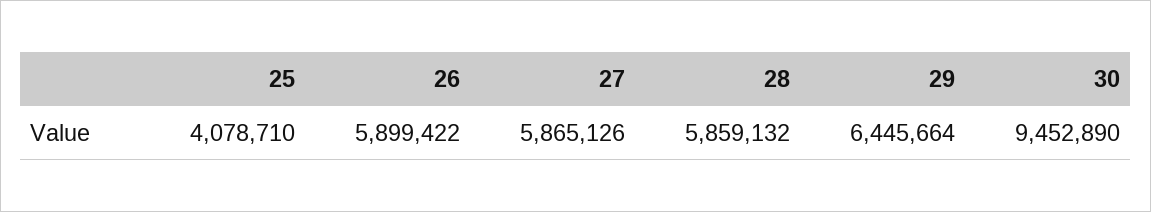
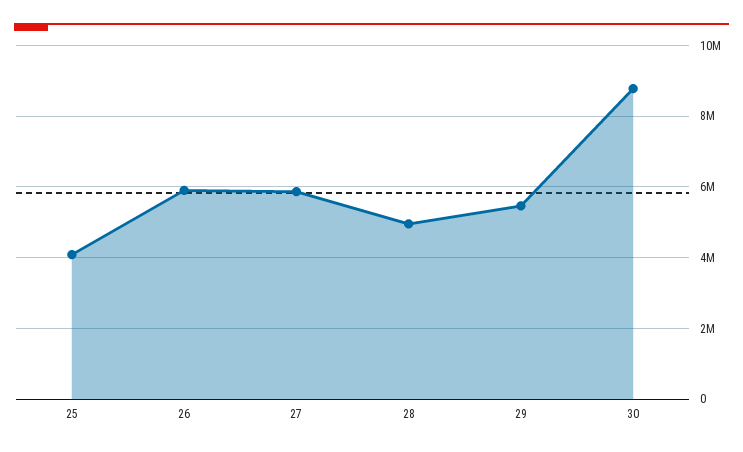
  {
    "25": 4078710,
    "26": 5899422,
    "27": 5865126,
-   "28": 5859132,
+   "28": 5000000,
-   "29": 6445664,
+   "29": 5400000,
-   "30": 9452890
+   "30": 8800000
  }

